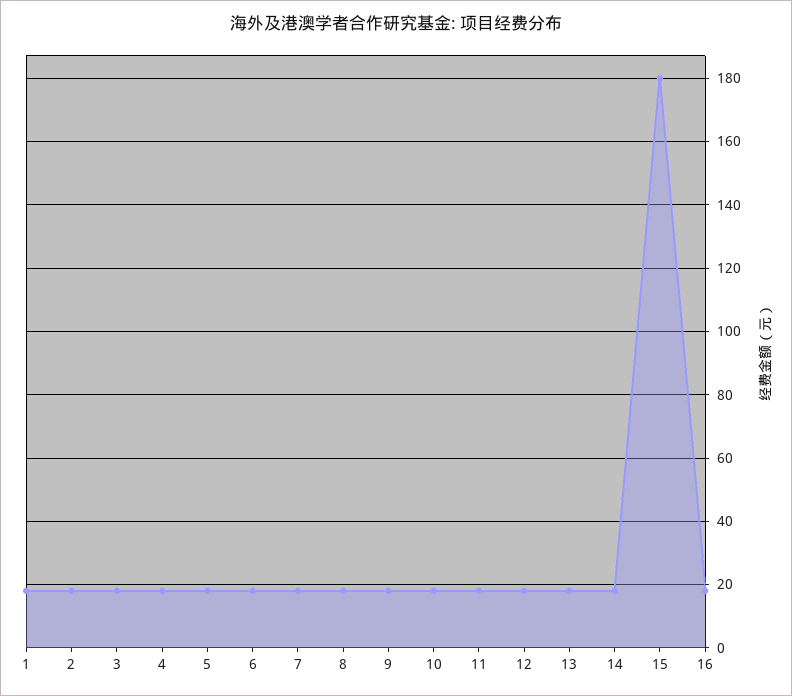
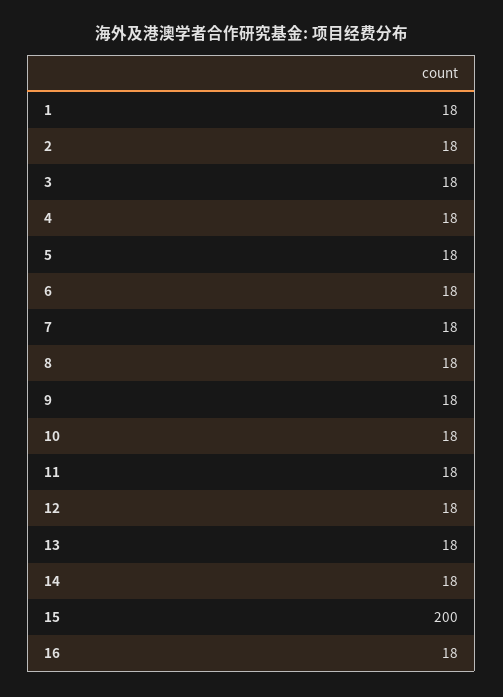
  {
    "1": 18,
    "2": 18,
    "3": 18,
    "4": 18,
    "5": 18,
    "6": 18,
    "7": 18,
    "8": 18,
    "9": 18,
    "10": 18,
    "11": 18,
    "12": 18,
    "13": 18,
    "14": 18,
-   "15": 180,
+   "15": 200,
    "16": 18
  }

